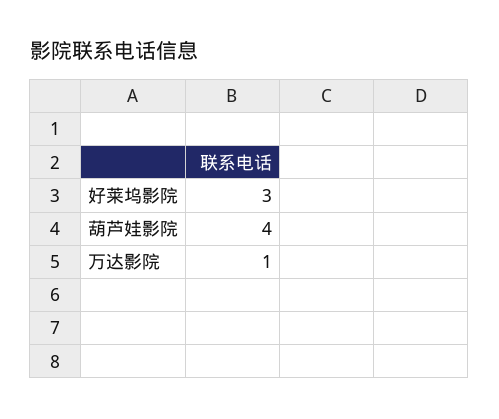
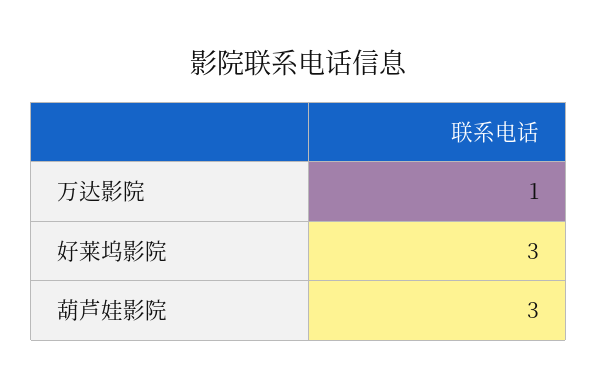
  {
    "好莱坞影院": 3,
-   "葫芦娃影院": 4,
+   "葫芦娃影院": 3,
    "万达影院": 1
  }

